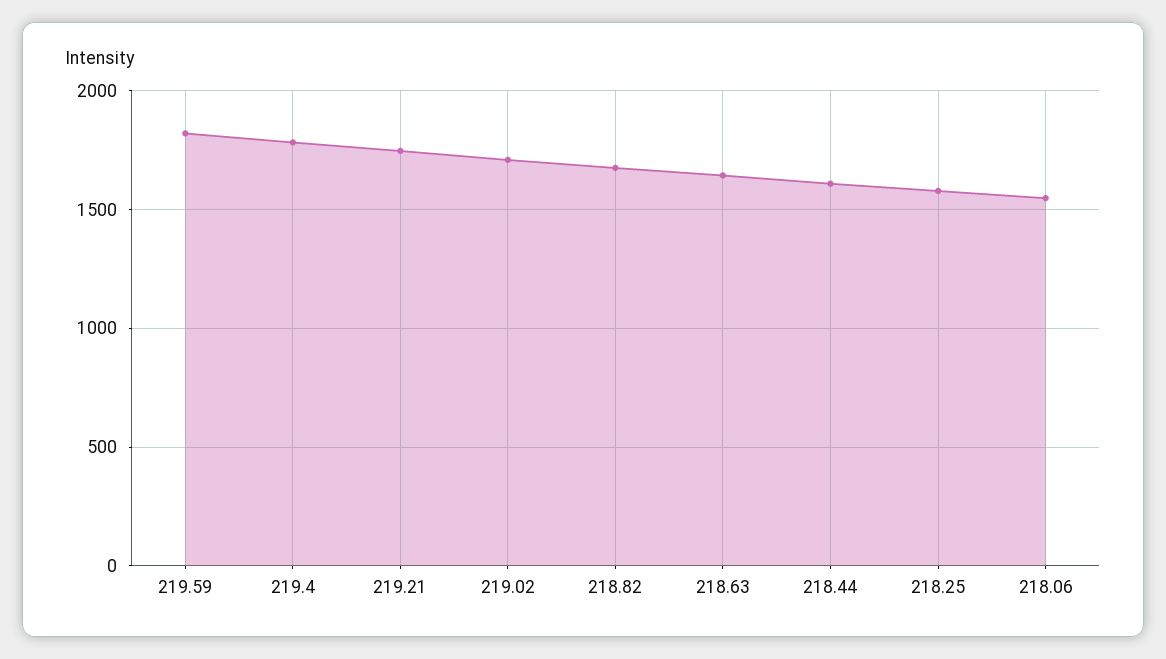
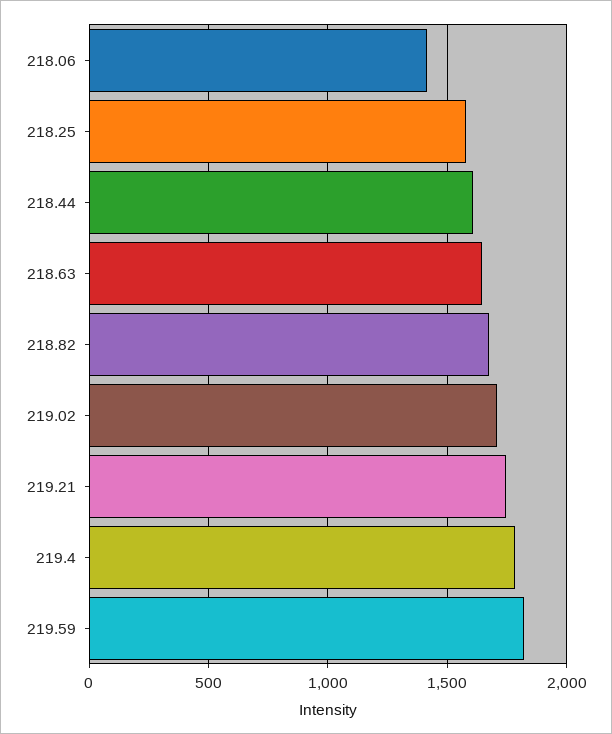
  {
    "219.59": 1800,
    "219.4": 1800,
    "219.21": 1750,
    "219.02": 1700,
    "218.82": 1700,
    "218.63": 1650,
    "218.44": 1600,
    "218.25": 1600,
-   "218.06": 1550
+   "218.06": 1400
  }

